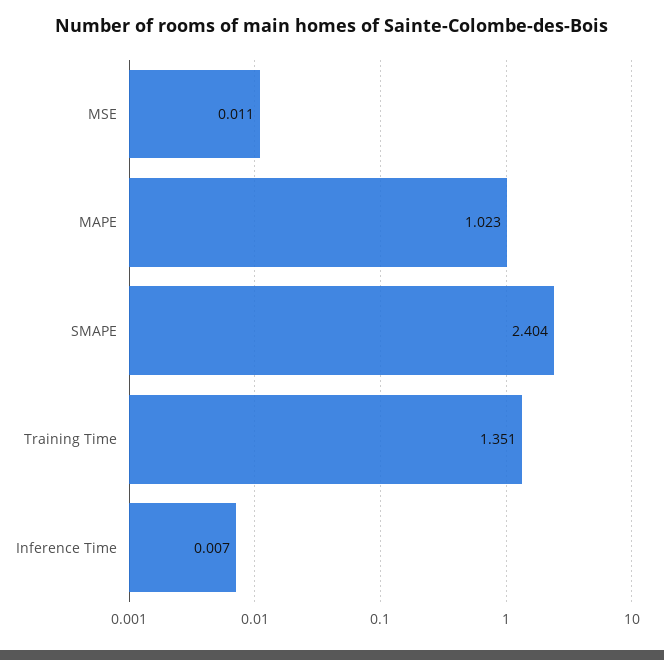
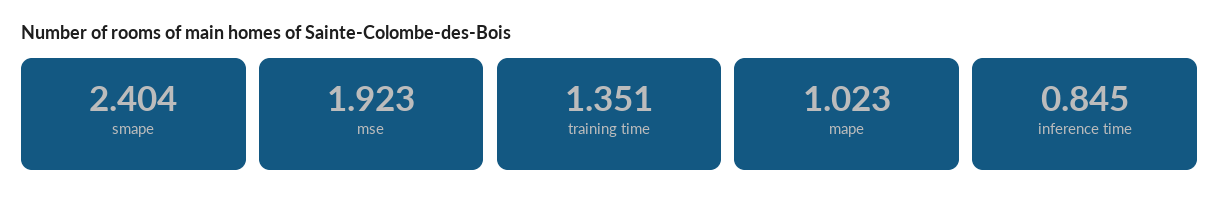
  {
-   "MSE": 0.011,
+   "MSE": 1.923,
    "MAPE": 1.023,
    "SMAPE": 2.404,
    "Training Time": 1.351,
-   "Inference Time": 0.007
+   "Inference Time": 0.845
  }

